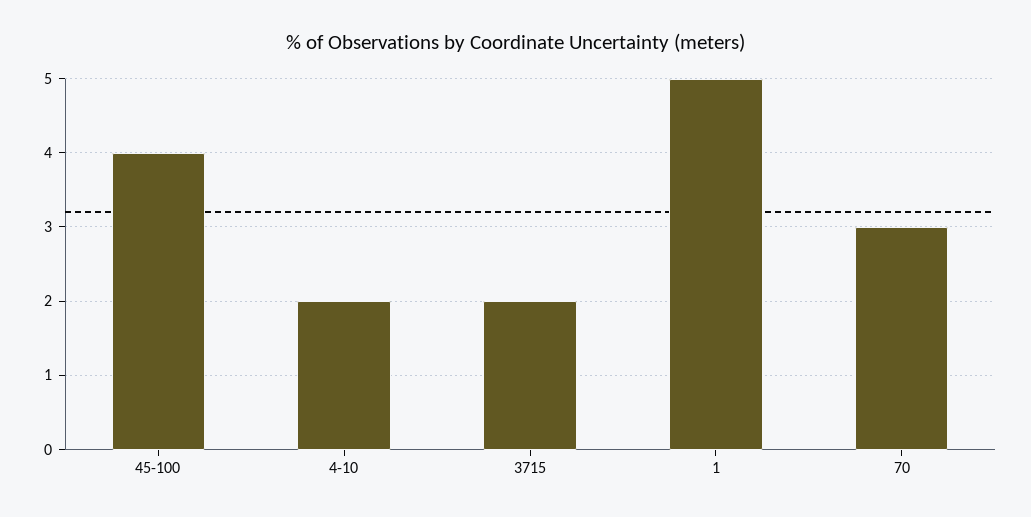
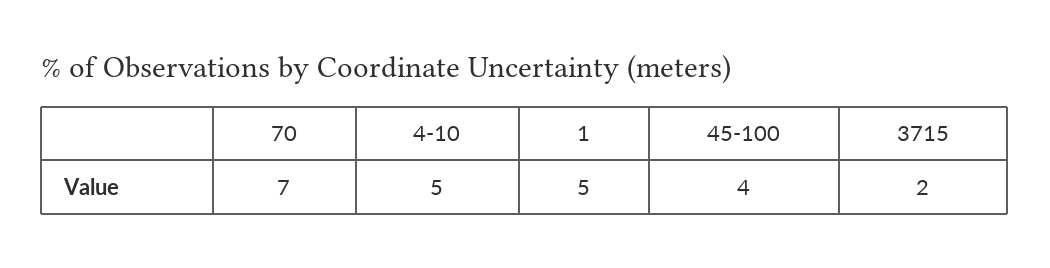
  {
    "45-100": 4,
-   "4-10": 2,
+   "4-10": 5,
    "3715": 2,
    "1": 5,
-   "70": 3
+   "70": 7
  }

